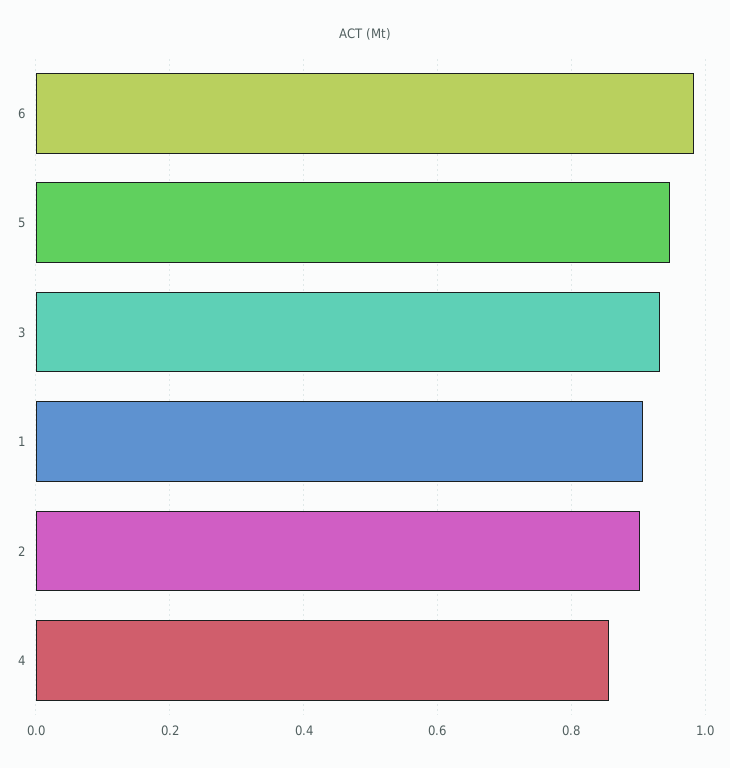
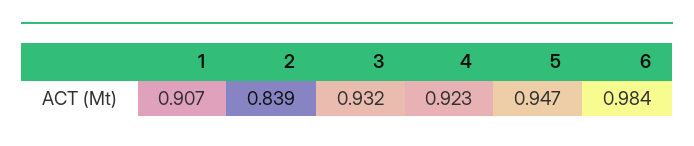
  {
    "6": 0.984,
    "5": 0.947,
    "3": 0.932,
    "1": 0.907,
-   "2": 0.9,
+   "2": 0.839,
-   "4": 0.86
+   "4": 0.923
  }

